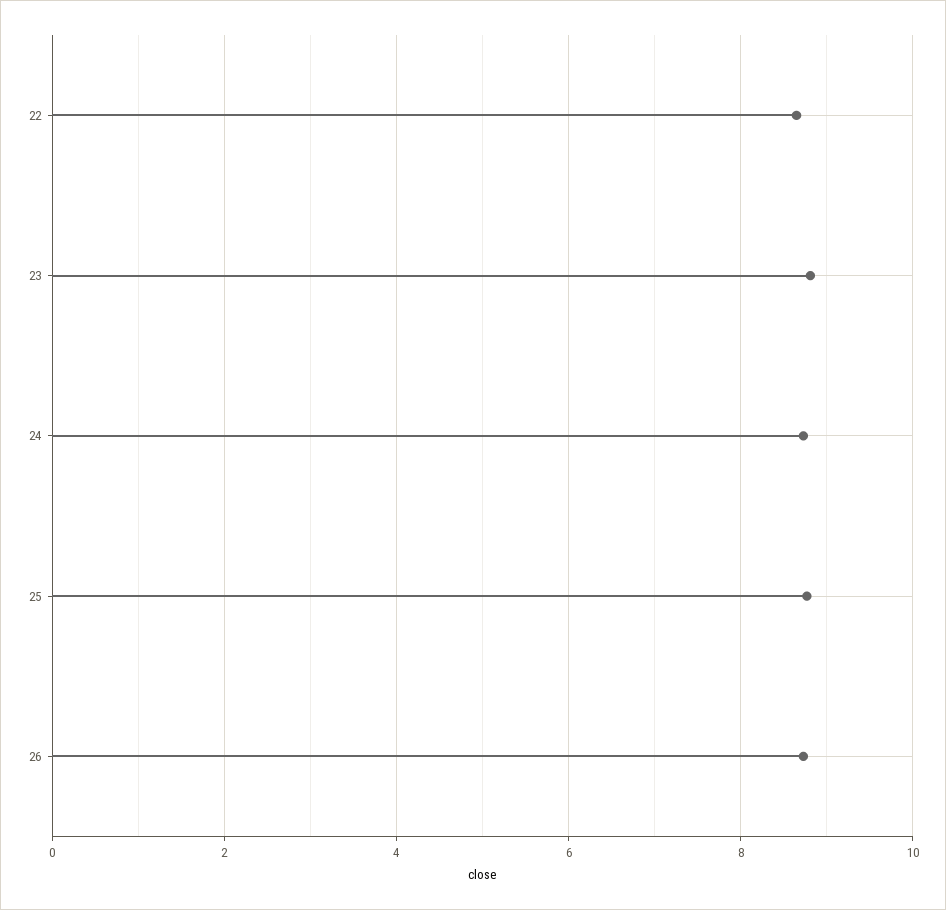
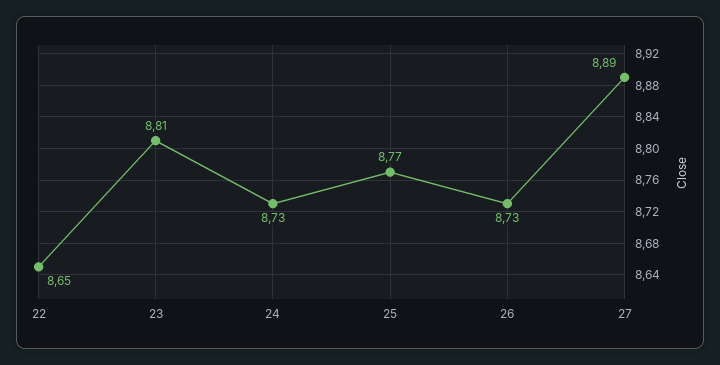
  {
    "22": 8.65,
    "23": 8.81,
    "24": 8.73,
    "25": 8.77,
-   "26": 8.73
+   "26": 8.73,
+   "27": 8.89
  }

